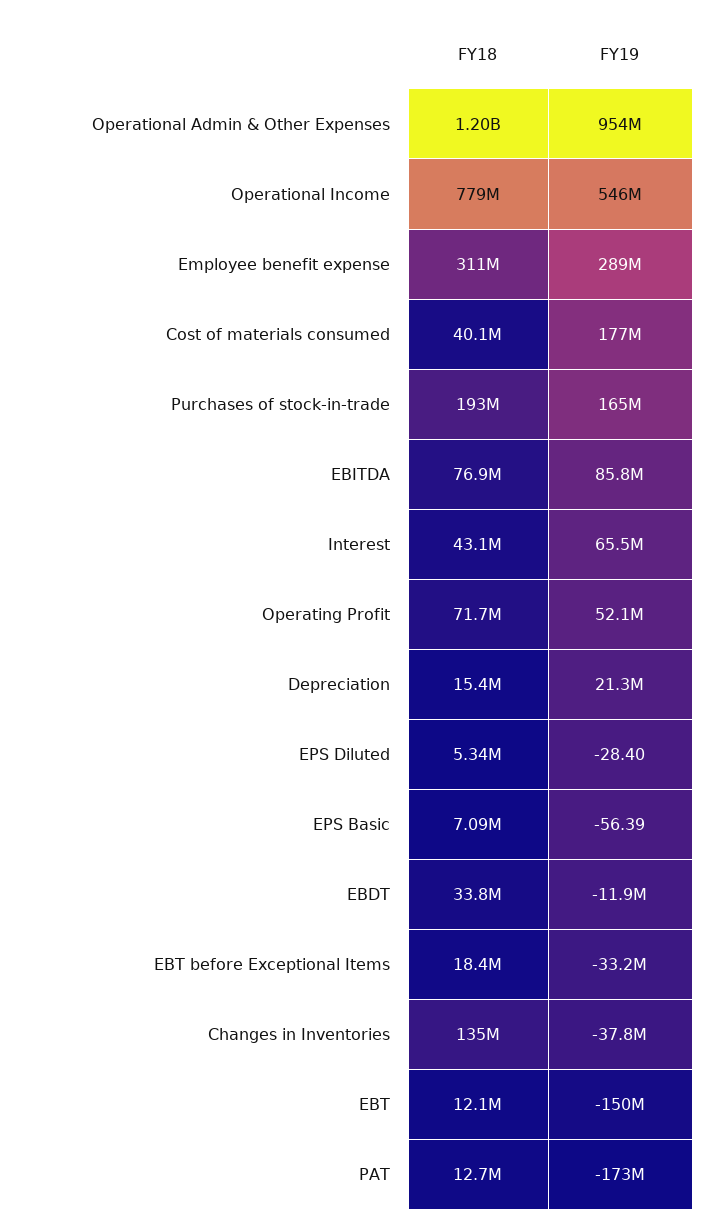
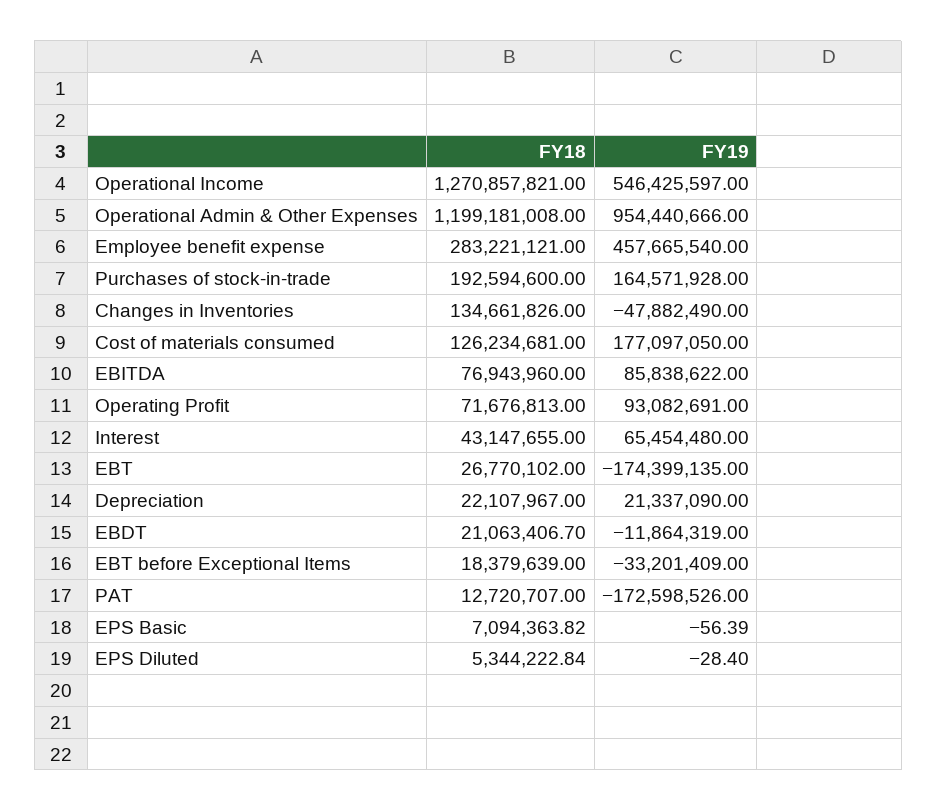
  {
    "FY18": {
      "Operational Admin & Other Expenses": 1199181008,
-     "Operational Income": 779000000,
+     "Operational Income": 1270857821,
-     "Employee benefit expense": 311000000,
+     "Employee benefit expense": 283221121,
-     "Cost of materials consumed": 40100000,
+     "Cost of materials consumed": 126234681,
      "Purchases of stock-in-trade": 192594600,
      "EBITDA": 76943960,
      "Interest": 43147655,
      "Operating Profit": 71676813,
-     "Depreciation": 15400000,
+     "Depreciation": 22107967,
      "EPS Diluted": 5344222.84,
      "EPS Basic": 7094363.82,
-     "EBDT": 33800000,
+     "EBDT": 21063406.7,
      "EBT before Exceptional Items": 18379639,
      "Changes in Inventories": 134661826,
-     "EBT": 12100000,
+     "EBT": 26770102,
      "PAT": 12720707
    },
    "FY19": {
      "Operational Admin & Other Expenses": 954440666,
      "Operational Income": 546425597,
-     "Employee benefit expense": 289000000,
+     "Employee benefit expense": 457665540,
      "Cost of materials consumed": 177097050,
      "Purchases of stock-in-trade": 164571928,
      "EBITDA": 85838622,
      "Interest": 65454480,
-     "Operating Profit": 52100000,
+     "Operating Profit": 93082691,
      "Depreciation": 21337090,
      "EPS Diluted": -28.4,
      "EPS Basic": -56.39,
      "EBDT": -11864319,
      "EBT before Exceptional Items": -33201409,
-     "Changes in Inventories": -37800000,
+     "Changes in Inventories": -47882490,
-     "EBT": -150000000,
+     "EBT": -174399135,
      "PAT": -172598526
    }
  }

